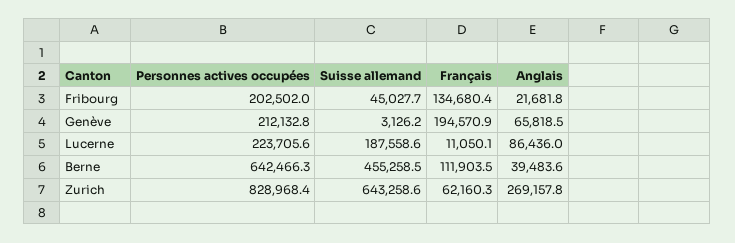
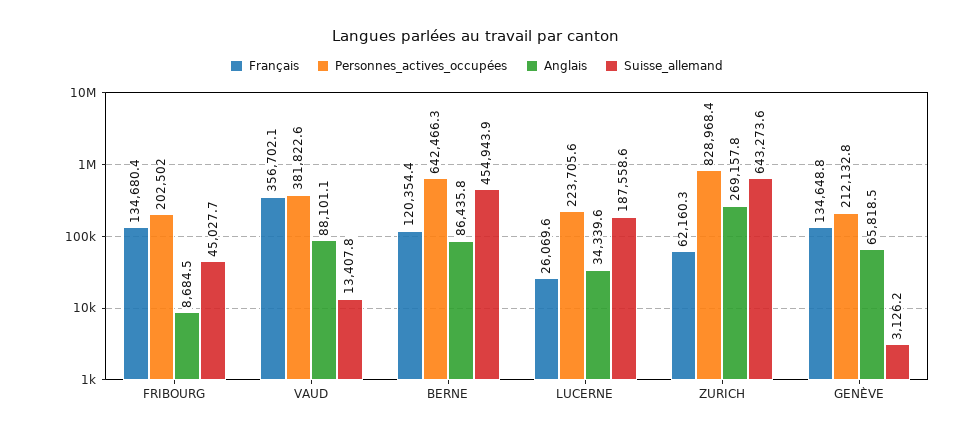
  {
    "Personnes actives occupées": {
      "Fribourg": 202502,
      "Genève": 212132.8,
      "Lucerne": 223705.6,
      "Berne": 642466.3,
-     "Zurich": 828968.4
+     "Zurich": 828968.4,
+     "VAUD": 381822.6
    },
    "Suisse allemand": {
      "Fribourg": 45027.7,
      "Genève": 3126.2,
      "Lucerne": 187558.6,
-     "Berne": 455258.5,
+     "Berne": 454943.9,
-     "Zurich": 643258.6
+     "Zurich": 643273.6,
+     "VAUD": 13407.8
    },
    "Français": {
      "Fribourg": 134680.4,
-     "Genève": 194570.9,
+     "Genève": 134648.8,
-     "Lucerne": 11050.1,
+     "Lucerne": 26069.6,
-     "Berne": 111903.5,
+     "Berne": 120354.4,
-     "Zurich": 62160.3
+     "Zurich": 62160.3,
+     "VAUD": 356702.1
    },
    "Anglais": {
-     "Fribourg": 21681.8,
+     "Fribourg": 8684.5,
      "Genève": 65818.5,
-     "Lucerne": 86436,
+     "Lucerne": 34339.6,
-     "Berne": 39483.6,
+     "Berne": 86435.8,
-     "Zurich": 269157.8
+     "Zurich": 269157.8,
+     "VAUD": 88101.1
    }
  }

